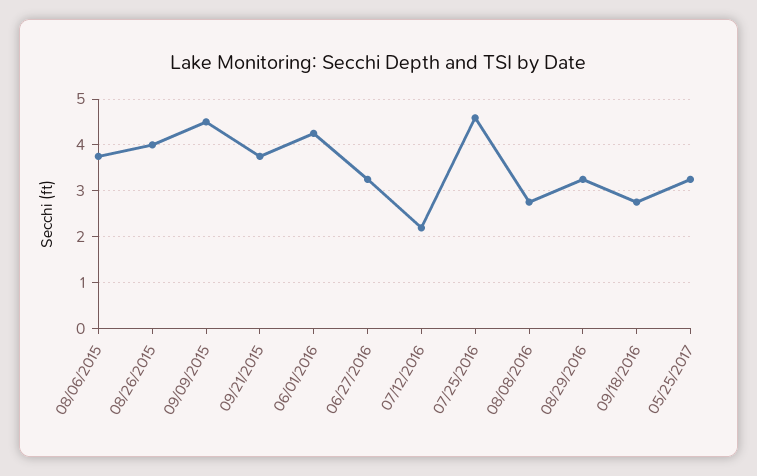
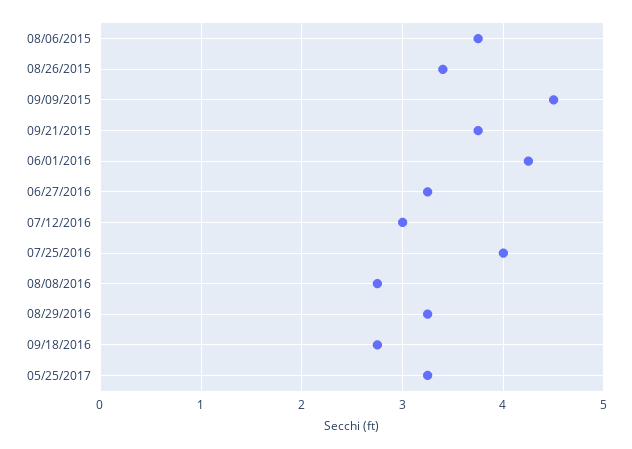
  {
    "08/06/2015": 3.8,
-   "08/26/2015": 4,
+   "08/26/2015": 3.4,
    "09/09/2015": 4.5,
    "09/21/2015": 3.8,
    "06/01/2016": 4.3,
    "06/27/2016": 3.3,
-   "07/12/2016": 2.2,
+   "07/12/2016": 3,
-   "07/25/2016": 4.6,
+   "07/25/2016": 4,
    "08/08/2016": 2.8,
    "08/29/2016": 3.3,
    "09/18/2016": 2.8,
    "05/25/2017": 3.3
  }

